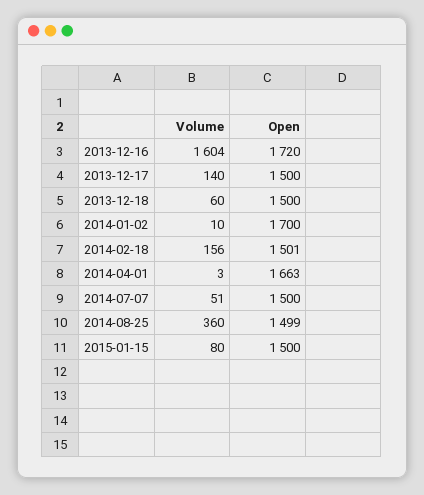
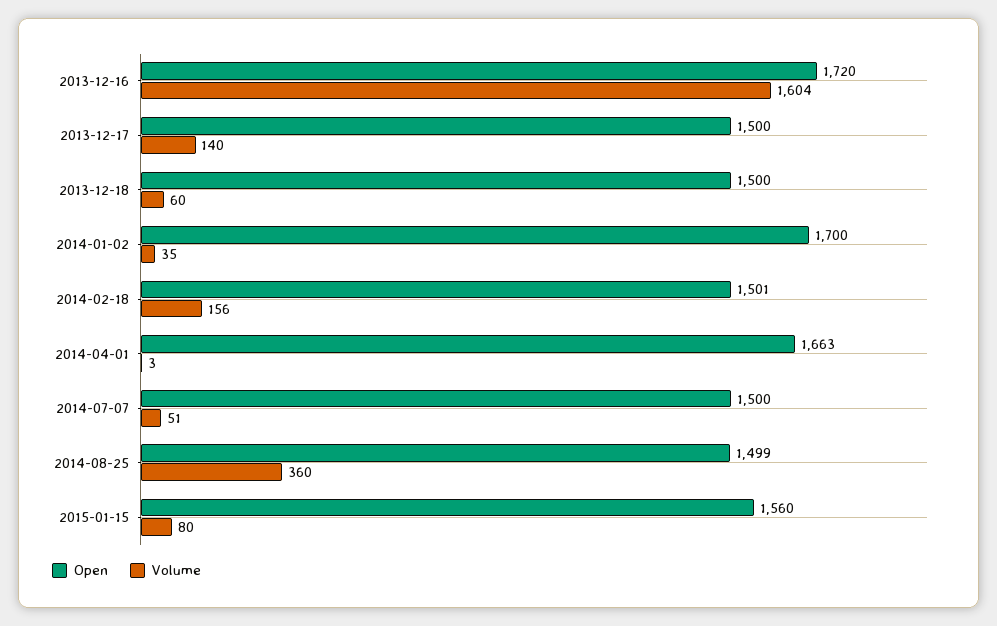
  {
    "Volume": {
      "2013-12-16": 1604,
      "2013-12-17": 140,
      "2013-12-18": 60,
-     "2014-01-02": 10,
+     "2014-01-02": 35,
      "2014-02-18": 156,
      "2014-04-01": 3,
      "2014-07-07": 51,
      "2014-08-25": 360,
      "2015-01-15": 80
    },
    "Open": {
      "2013-12-16": 1720,
      "2013-12-17": 1500,
      "2013-12-18": 1500,
      "2014-01-02": 1700,
      "2014-02-18": 1501,
      "2014-04-01": 1663,
      "2014-07-07": 1500,
      "2014-08-25": 1499,
-     "2015-01-15": 1500
+     "2015-01-15": 1560
    }
  }

